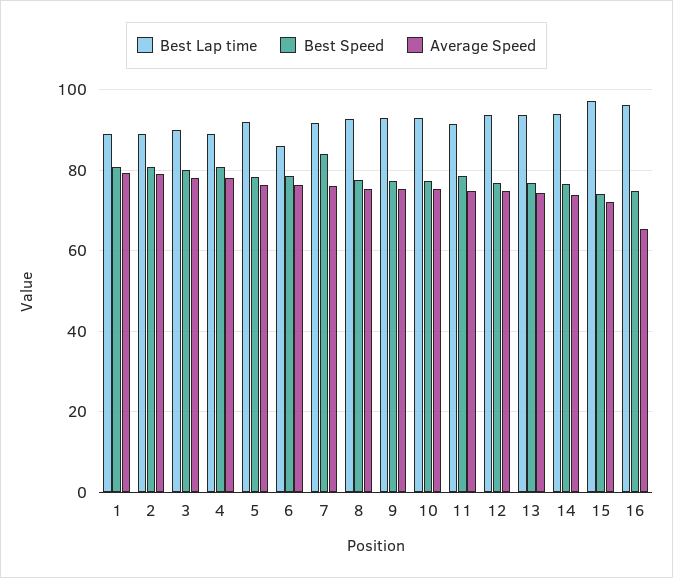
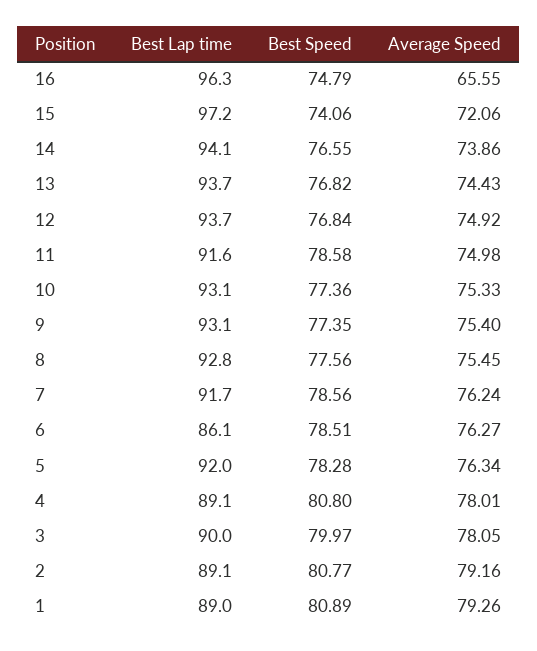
  {
    "Best Lap time": {
      "1": 89,
      "2": 89.1,
      "3": 90,
      "4": 89.1,
      "5": 92,
      "6": 86.1,
      "7": 91.7,
      "8": 92.8,
      "9": 93.1,
      "10": 93.1,
      "11": 91.6,
      "12": 93.7,
      "13": 93.7,
      "14": 94.1,
      "15": 97.2,
      "16": 96.3
    },
    "Best Speed": {
      "1": 80.89,
      "2": 80.77,
      "3": 79.97,
      "4": 80.8,
      "5": 78.28,
      "6": 78.51,
-     "7": 84,
+     "7": 78.56,
      "8": 77.56,
      "9": 77.35,
      "10": 77.36,
      "11": 78.58,
      "12": 76.84,
      "13": 76.82,
      "14": 76.55,
      "15": 74.06,
      "16": 74.79
    },
    "Average Speed": {
      "1": 79.26,
      "2": 79.16,
      "3": 78.05,
      "4": 78.01,
      "5": 76.34,
      "6": 76.27,
      "7": 76.24,
      "8": 75.45,
      "9": 75.4,
      "10": 75.33,
      "11": 74.98,
      "12": 74.92,
      "13": 74.43,
      "14": 73.86,
      "15": 72.06,
      "16": 65.55
    }
  }

